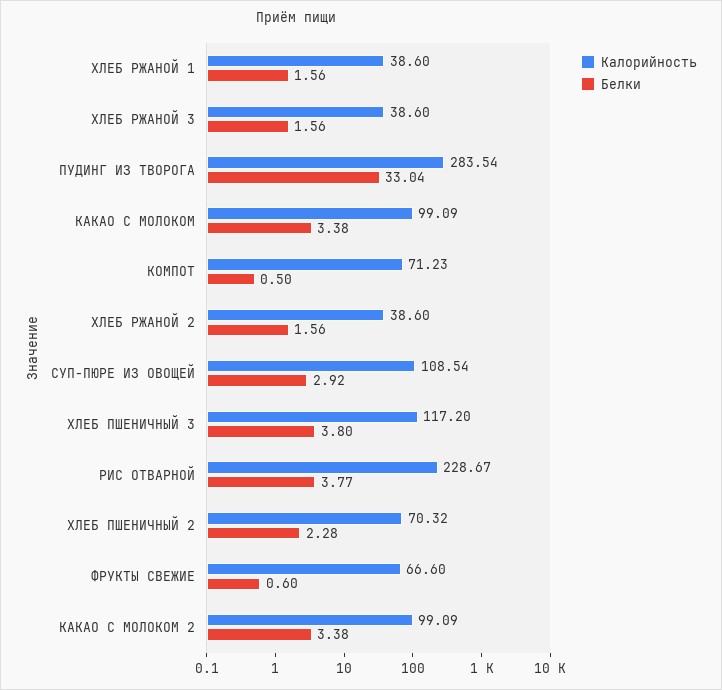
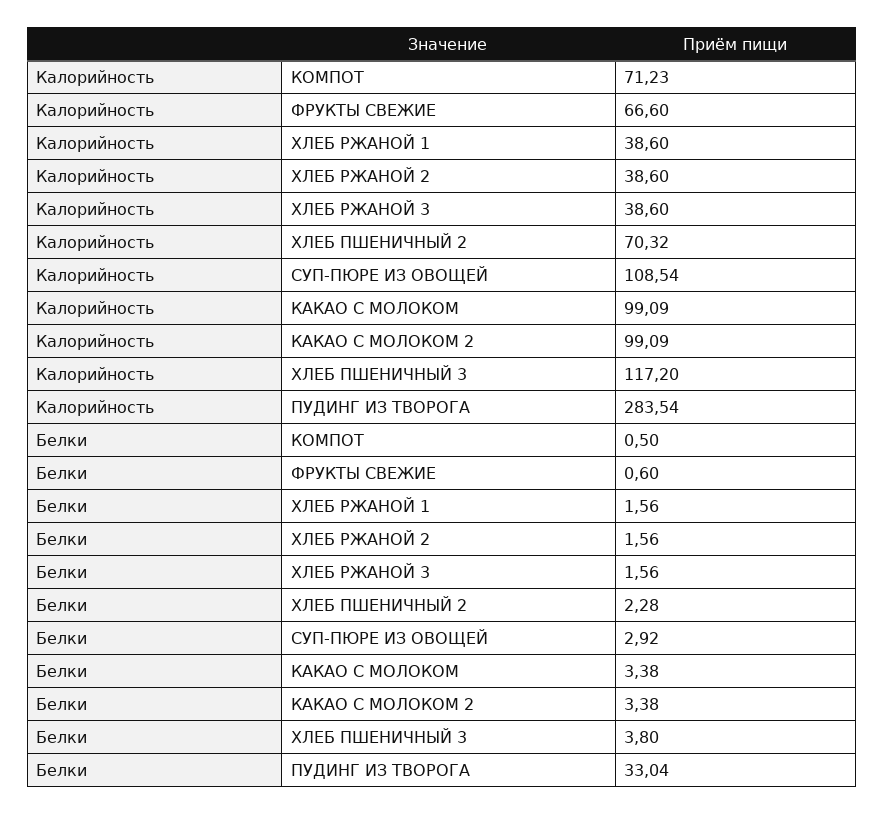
  {
    "Калорийность": {
      "ХЛЕБ РЖАНОЙ 1": 38.6,
      "ХЛЕБ РЖАНОЙ 3": 38.6,
      "ПУДИНГ ИЗ ТВОРОГА": 283.54,
      "КАКАО С МОЛОКОМ": 99.09,
      "КОМПОТ": 71.23,
      "ХЛЕБ РЖАНОЙ 2": 38.6,
      "СУП-ПЮРЕ ИЗ ОВОЩЕЙ": 108.54,
      "ХЛЕБ ПШЕНИЧНЫЙ 3": 117.2,
-     "РИС ОТВАРНОЙ": 228.67,
      "ХЛЕБ ПШЕНИЧНЫЙ 2": 70.32,
      "ФРУКТЫ СВЕЖИЕ": 66.6,
      "КАКАО С МОЛОКОМ 2": 99.09
    },
    "Белки": {
      "ХЛЕБ РЖАНОЙ 1": 1.56,
      "ХЛЕБ РЖАНОЙ 3": 1.56,
      "ПУДИНГ ИЗ ТВОРОГА": 33.04,
      "КАКАО С МОЛОКОМ": 3.38,
      "КОМПОТ": 0.5,
      "ХЛЕБ РЖАНОЙ 2": 1.56,
      "СУП-ПЮРЕ ИЗ ОВОЩЕЙ": 2.92,
      "ХЛЕБ ПШЕНИЧНЫЙ 3": 3.8,
-     "РИС ОТВАРНОЙ": 3.77,
      "ХЛЕБ ПШЕНИЧНЫЙ 2": 2.28,
      "ФРУКТЫ СВЕЖИЕ": 0.6,
      "КАКАО С МОЛОКОМ 2": 3.38
    }
  }

